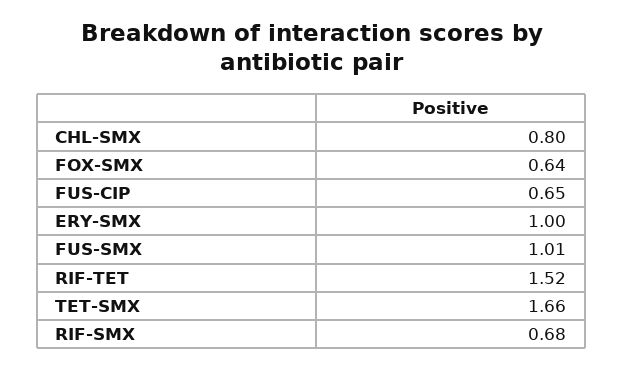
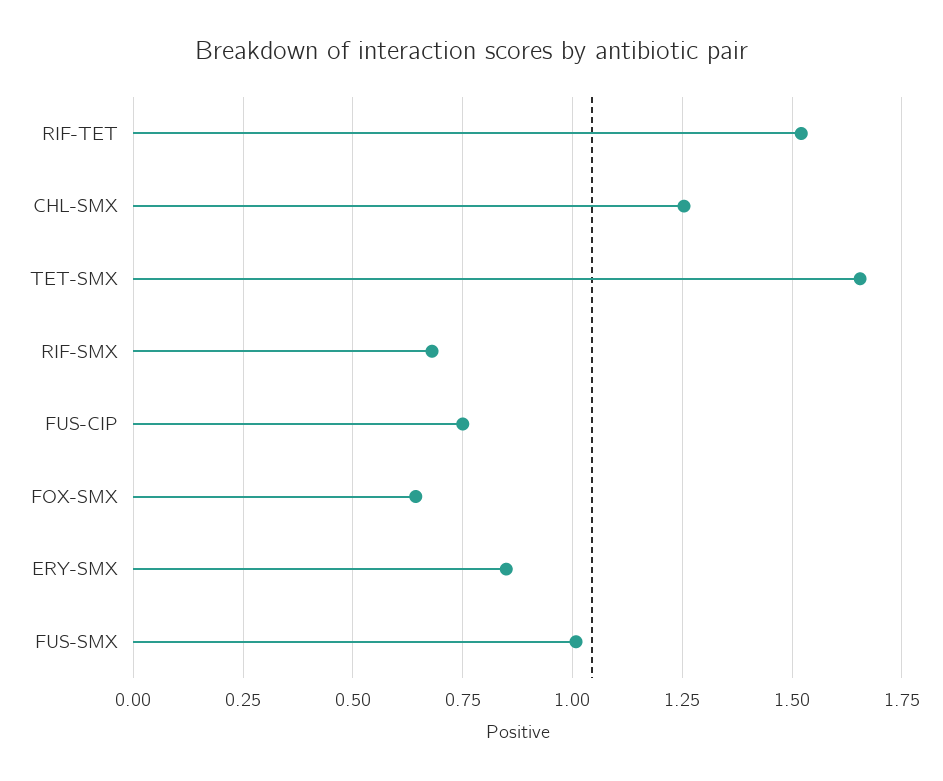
  {
-   "CHL-SMX": 0.8,
+   "CHL-SMX": 1.25,
    "FOX-SMX": 0.64,
-   "FUS-CIP": 0.65,
+   "FUS-CIP": 0.75,
-   "ERY-SMX": 1,
+   "ERY-SMX": 0.85,
    "FUS-SMX": 1.01,
    "RIF-TET": 1.52,
    "TET-SMX": 1.66,
    "RIF-SMX": 0.68
  }

